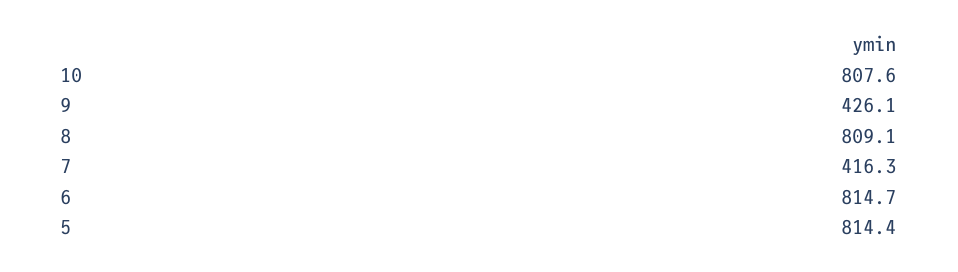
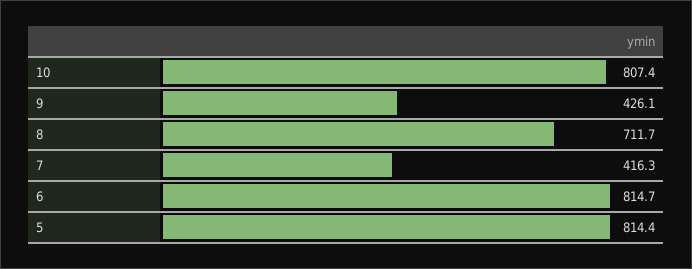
  {
-   "10": 807.6,
+   "10": 807.4,
    "9": 426.1,
-   "8": 809.1,
+   "8": 711.7,
    "7": 416.3,
    "6": 814.7,
    "5": 814.4
  }

